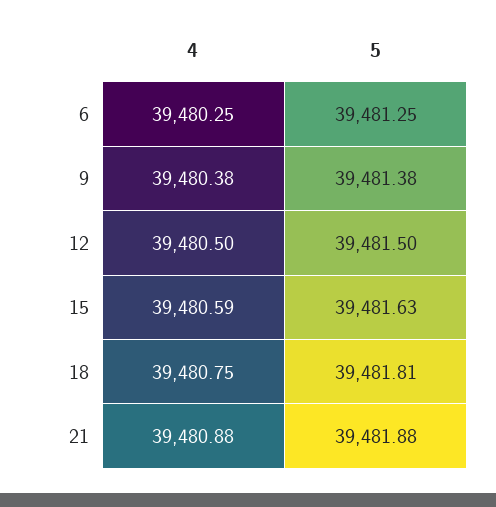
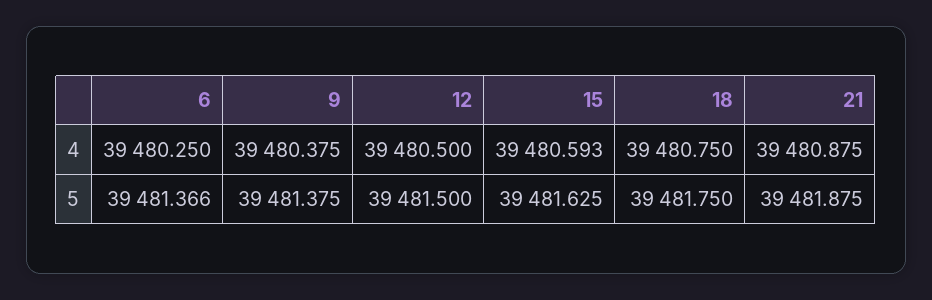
  {
    "4": {
      "6": 39480.25,
      "9": 39480.375,
      "12": 39480.5,
      "15": 39480.593,
      "18": 39480.75,
      "21": 39480.875
    },
    "5": {
-     "6": 39481.25,
+     "6": 39481.366,
      "9": 39481.375,
      "12": 39481.5,
      "15": 39481.625,
-     "18": 39481.81,
+     "18": 39481.75,
      "21": 39481.875
    }
  }

